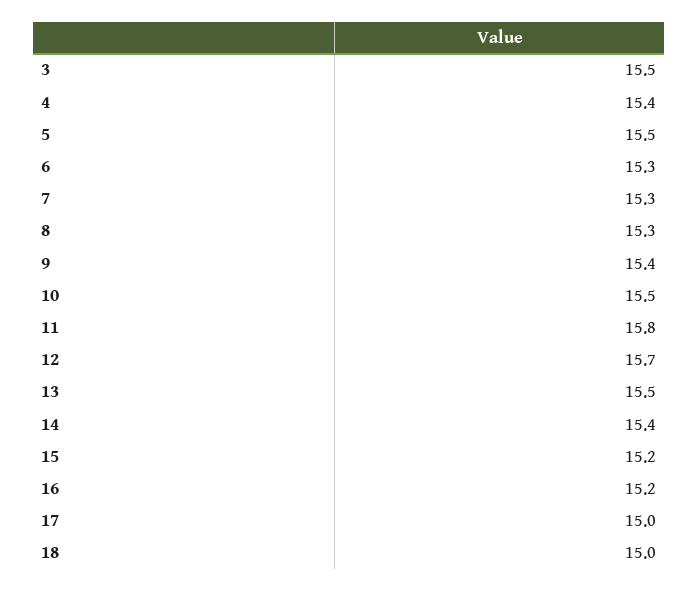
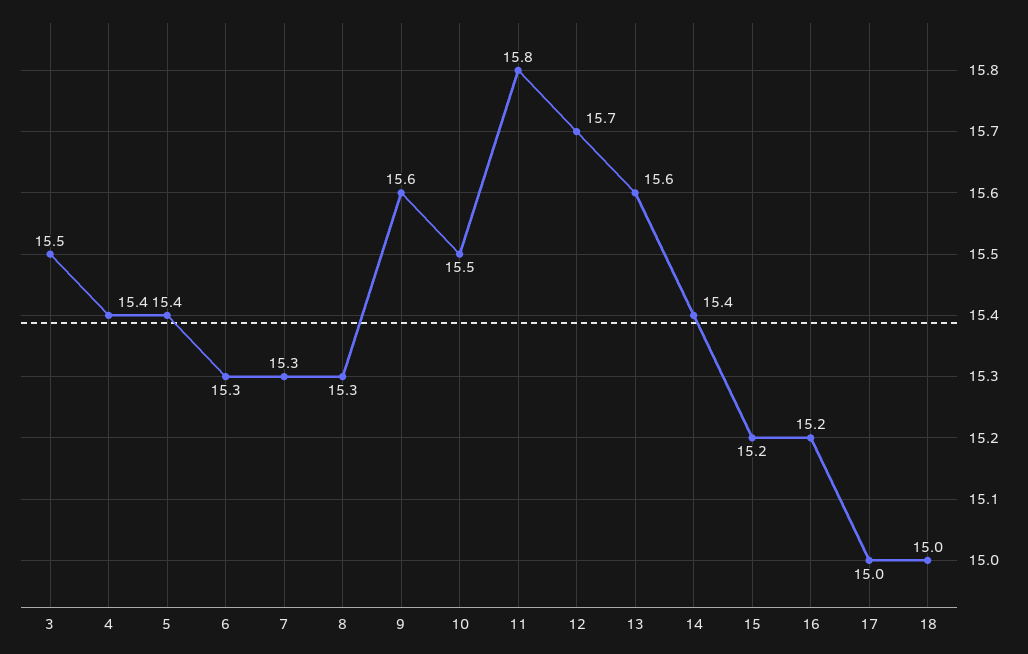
  {
    "3": 15.5,
    "4": 15.4,
-   "5": 15.5,
+   "5": 15.4,
    "6": 15.3,
    "7": 15.3,
    "8": 15.3,
-   "9": 15.4,
+   "9": 15.6,
    "10": 15.5,
    "11": 15.8,
    "12": 15.7,
-   "13": 15.5,
+   "13": 15.6,
    "14": 15.4,
    "15": 15.2,
    "16": 15.2,
    "17": 15,
    "18": 15
  }

